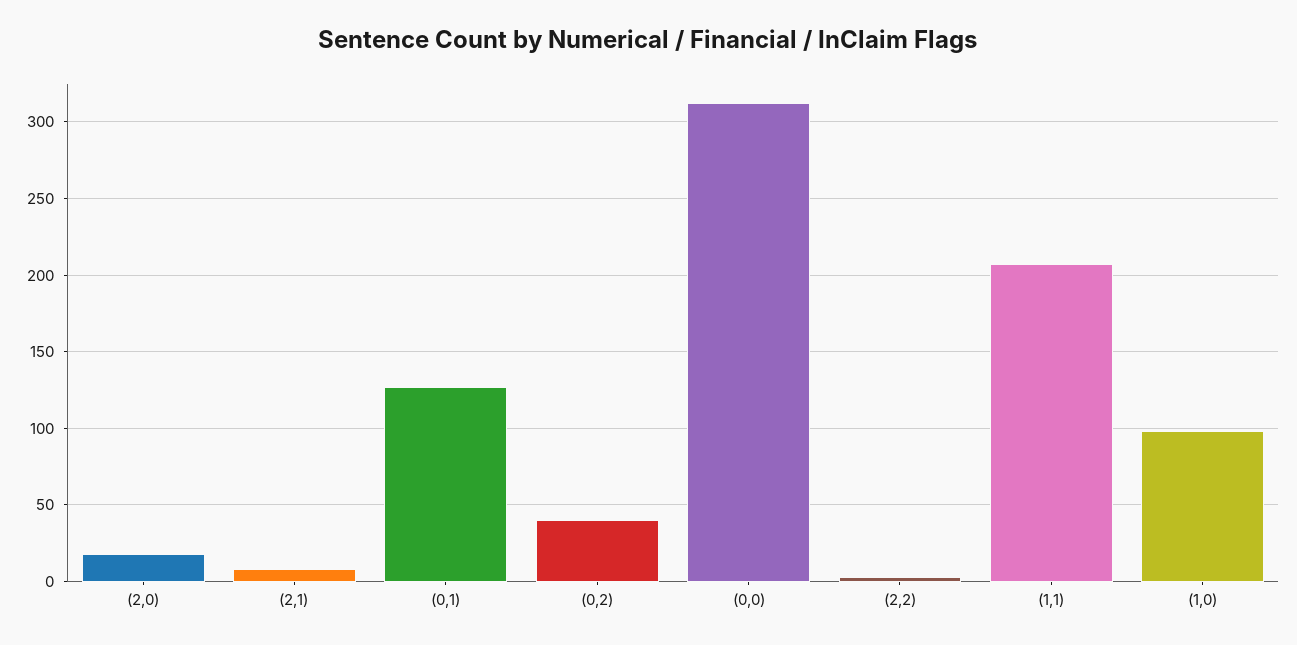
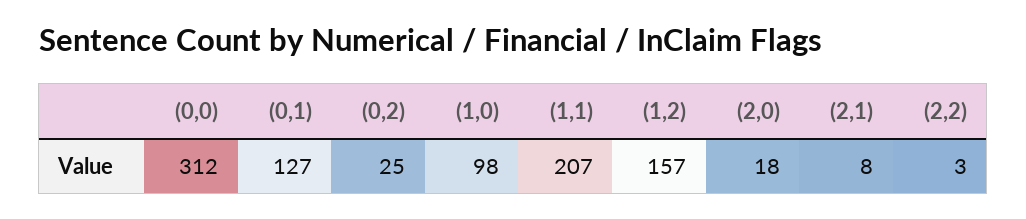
  {
    "(2,0)": 18,
    "(2,1)": 8,
    "(0,1)": 127,
-   "(0,2)": 40,
+   "(0,2)": 25,
    "(0,0)": 312,
    "(2,2)": 3,
    "(1,1)": 207,
-   "(1,0)": 98
+   "(1,0)": 98,
+   "(1,2)": 157
  }

